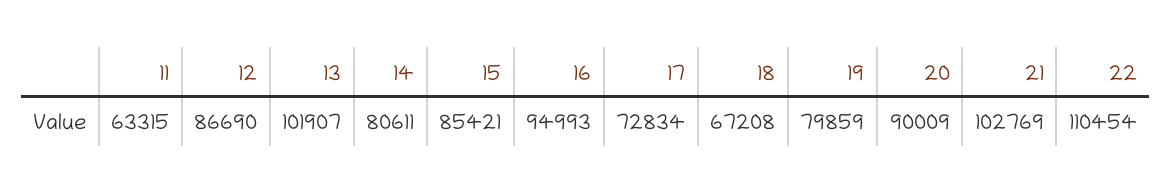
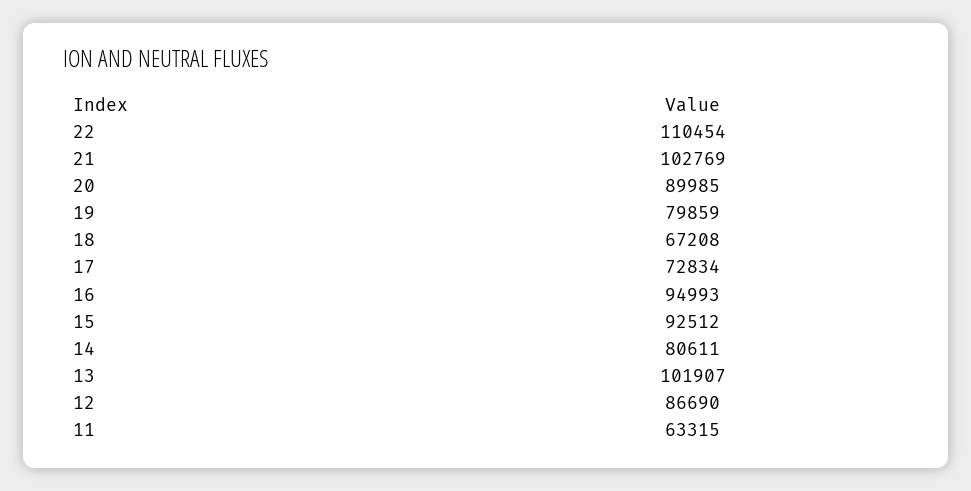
  {
    "11": 63315,
    "12": 86690,
    "13": 101907,
    "14": 80611,
-   "15": 85421,
+   "15": 92512,
    "16": 94993,
    "17": 72834,
    "18": 67208,
    "19": 79859,
-   "20": 90009,
+   "20": 89985,
    "21": 102769,
    "22": 110454
  }

